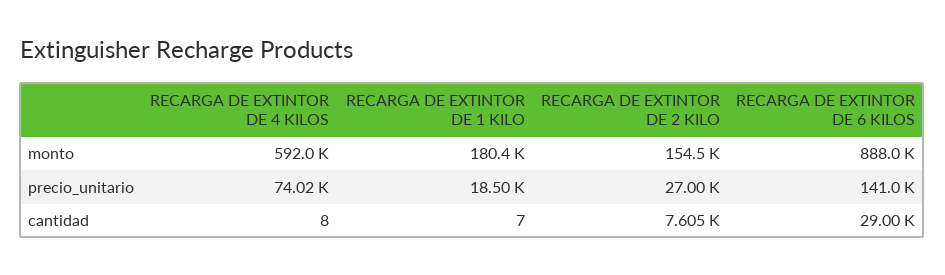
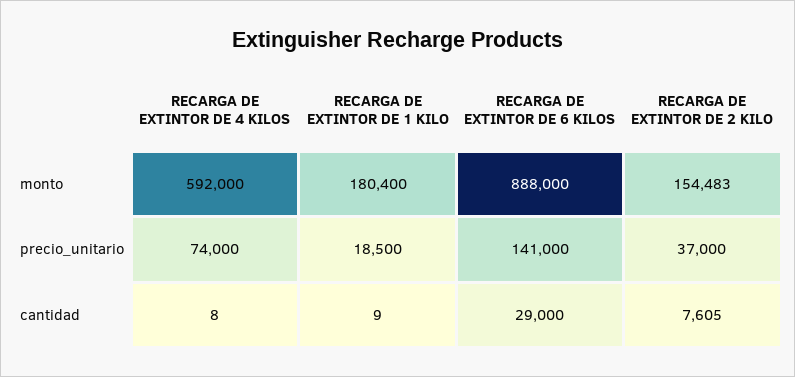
  {
    "RECARGA DE EXTINTOR DE 4 KILOS": {
      "monto": 592000,
-     "precio_unitario": 74020,
+     "precio_unitario": 74000,
      "cantidad": 8
    },
    "RECARGA DE EXTINTOR DE 1 KILO": {
      "monto": 180400,
      "precio_unitario": 18500,
-     "cantidad": 7
+     "cantidad": 9
    },
    "RECARGA DE EXTINTOR DE 2 KILO": {
      "monto": 154483,
-     "precio_unitario": 27000,
+     "precio_unitario": 37000,
      "cantidad": 7605
    },
    "RECARGA DE EXTINTOR DE 6 KILOS": {
      "monto": 888000,
      "precio_unitario": 141000,
      "cantidad": 29000
    }
  }

